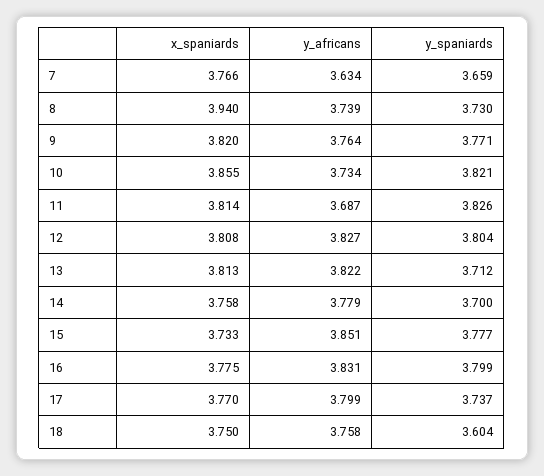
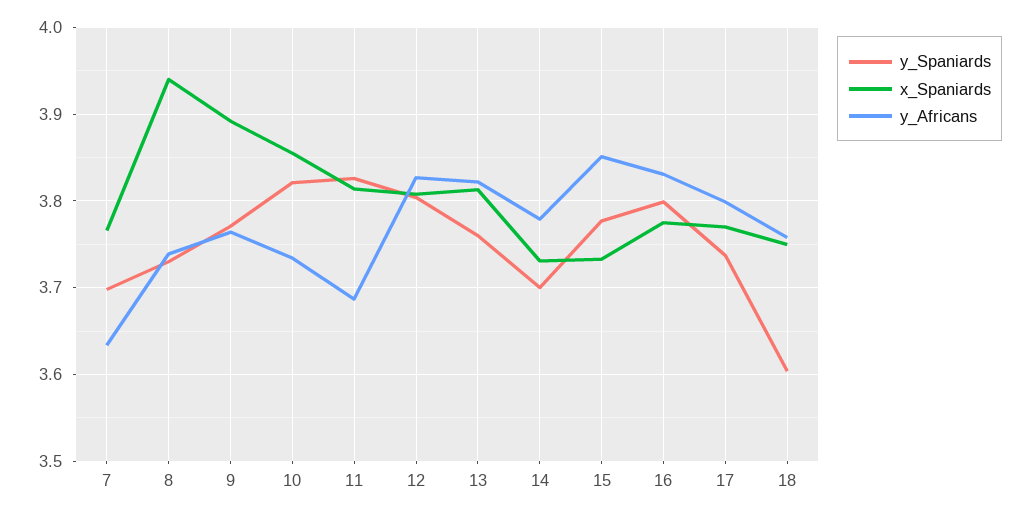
  {
    "x_spaniards": {
      "7": 3.766,
      "8": 3.94,
-     "9": 3.82,
+     "9": 3.89,
      "10": 3.855,
      "11": 3.814,
      "12": 3.808,
      "13": 3.813,
-     "14": 3.758,
+     "14": 3.73,
      "15": 3.733,
      "16": 3.775,
      "17": 3.77,
      "18": 3.75
    },
    "y_africans": {
      "7": 3.634,
      "8": 3.739,
      "9": 3.764,
      "10": 3.734,
      "11": 3.687,
      "12": 3.827,
      "13": 3.822,
      "14": 3.779,
      "15": 3.851,
      "16": 3.831,
      "17": 3.799,
      "18": 3.758
    },
    "y_spaniards": {
-     "7": 3.659,
+     "7": 3.7,
      "8": 3.73,
      "9": 3.771,
      "10": 3.821,
      "11": 3.826,
      "12": 3.804,
-     "13": 3.712,
+     "13": 3.76,
      "14": 3.7,
      "15": 3.777,
      "16": 3.799,
      "17": 3.737,
      "18": 3.604
    }
  }

